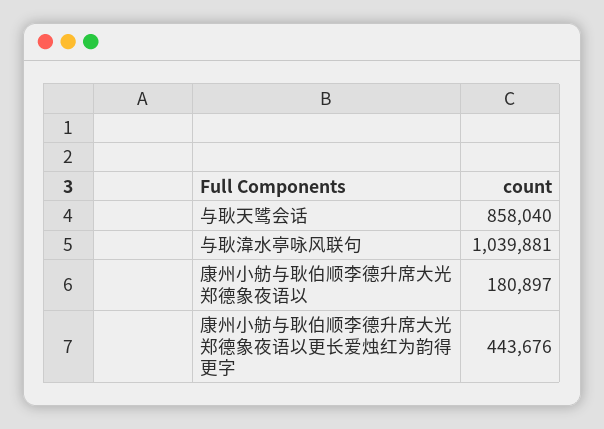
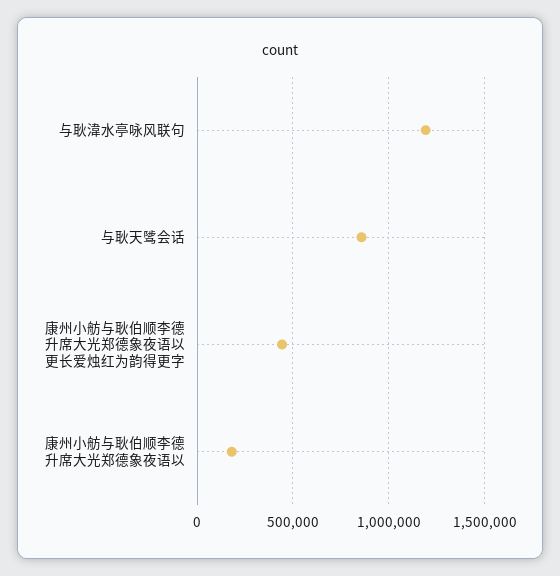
  {
    "与耿天骘会话": 858040,
-   "与耿湋水亭咏风联句": 1039881,
+   "与耿湋水亭咏风联句": 1200000,
    "康州小舫与耿伯顺李德升席大光郑德象夜语以": 180897,
    "康州小舫与耿伯顺李德升席大光郑德象夜语以更长爱烛红为韵得更字": 443676
  }

